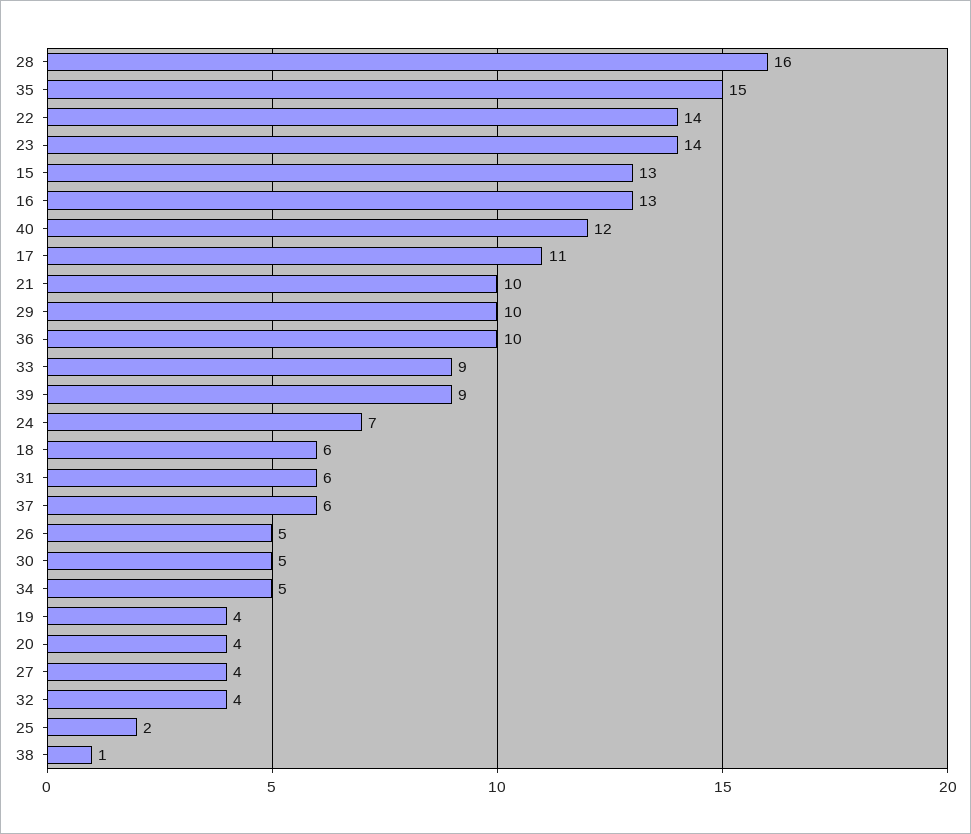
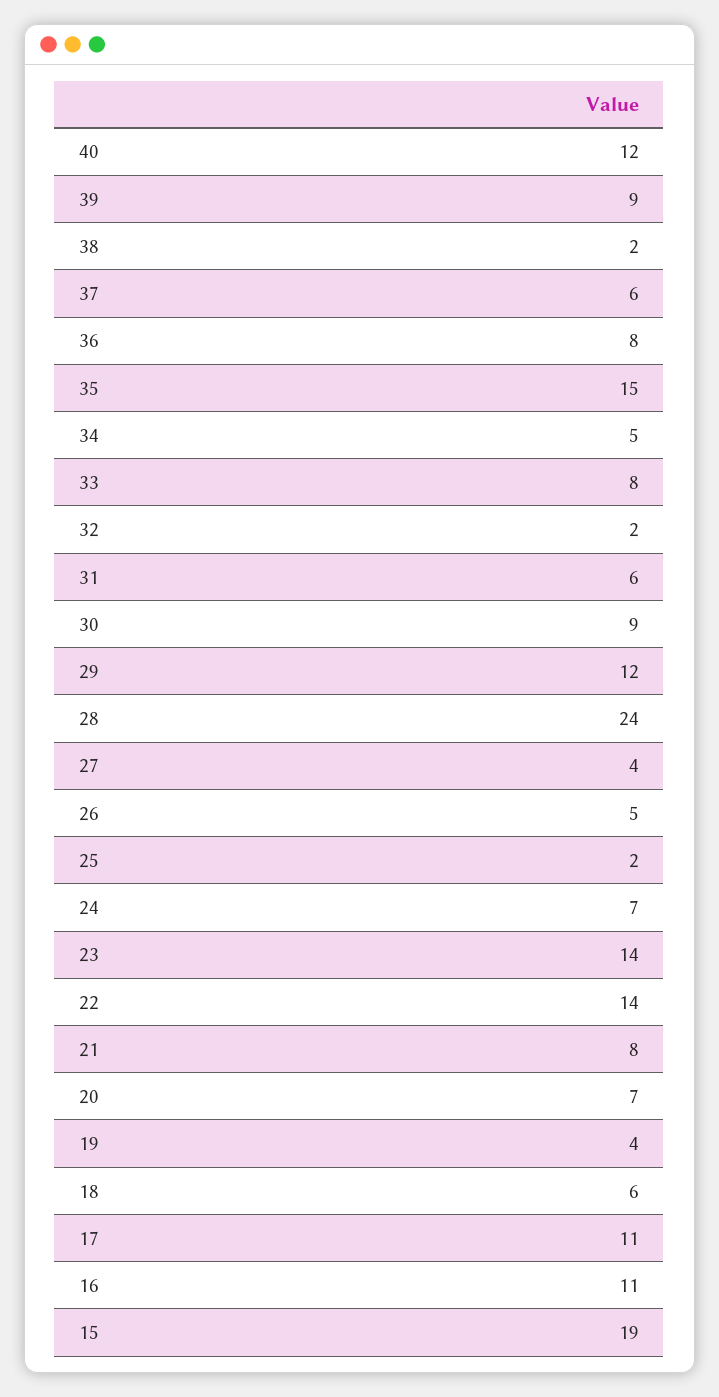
  {
-   "28": 16,
+   "28": 24,
    "35": 15,
    "22": 14,
    "23": 14,
-   "15": 13,
+   "15": 19,
-   "16": 13,
+   "16": 11,
    "40": 12,
    "17": 11,
-   "21": 10,
+   "21": 8,
-   "29": 10,
+   "29": 12,
-   "36": 10,
+   "36": 8,
-   "33": 9,
+   "33": 8,
    "39": 9,
    "24": 7,
    "18": 6,
    "31": 6,
    "37": 6,
    "26": 5,
-   "30": 5,
+   "30": 9,
    "34": 5,
    "19": 4,
-   "20": 4,
+   "20": 7,
    "27": 4,
-   "32": 4,
+   "32": 2,
    "25": 2,
-   "38": 1
+   "38": 2
  }

